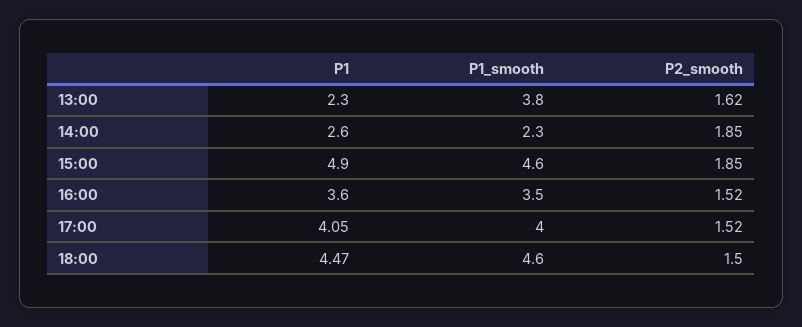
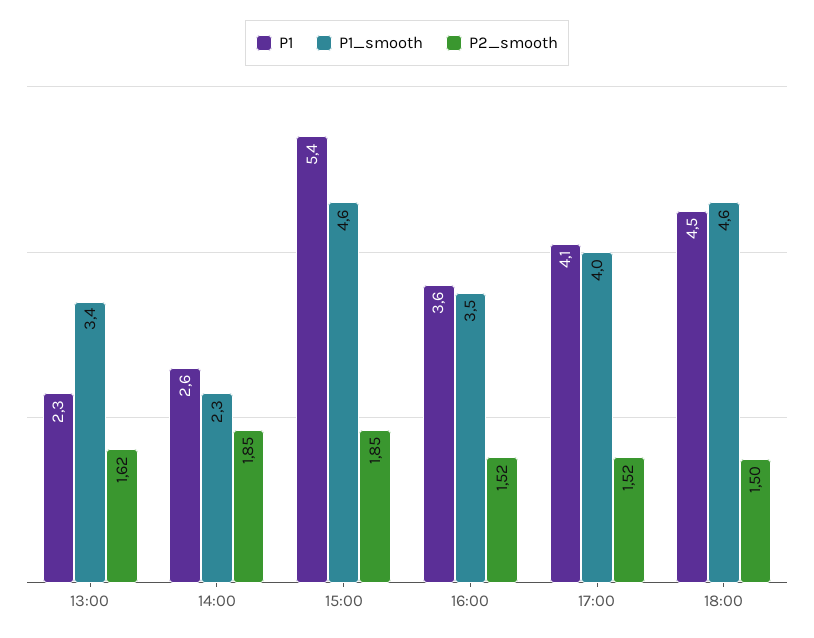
  {
    "P1": {
      "13:00": 2.3,
      "14:00": 2.6,
-     "15:00": 4.9,
+     "15:00": 5.4,
      "16:00": 3.6,
      "17:00": 4.05,
      "18:00": 4.47
    },
    "P1_smooth": {
-     "13:00": 3.8,
+     "13:00": 3.4,
      "14:00": 2.3,
      "15:00": 4.6,
      "16:00": 3.5,
      "17:00": 4,
      "18:00": 4.6
    },
    "P2_smooth": {
      "13:00": 1.62,
      "14:00": 1.85,
      "15:00": 1.85,
      "16:00": 1.52,
      "17:00": 1.52,
      "18:00": 1.5
    }
  }

